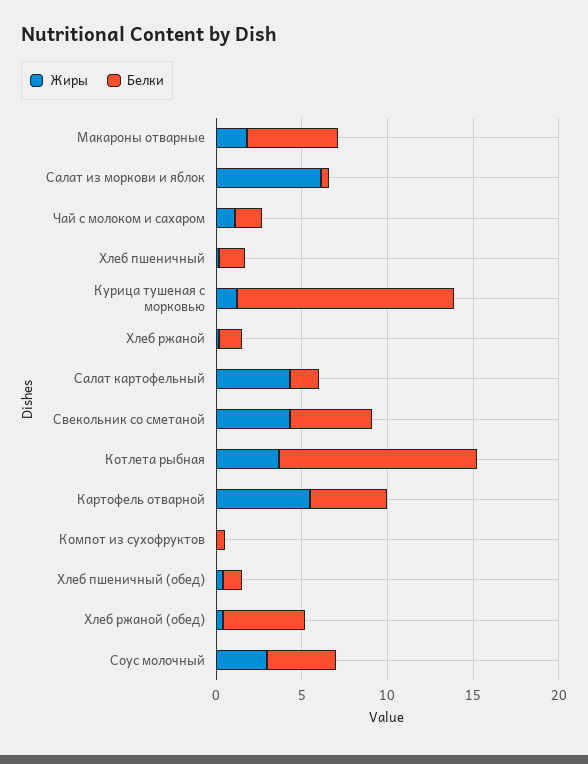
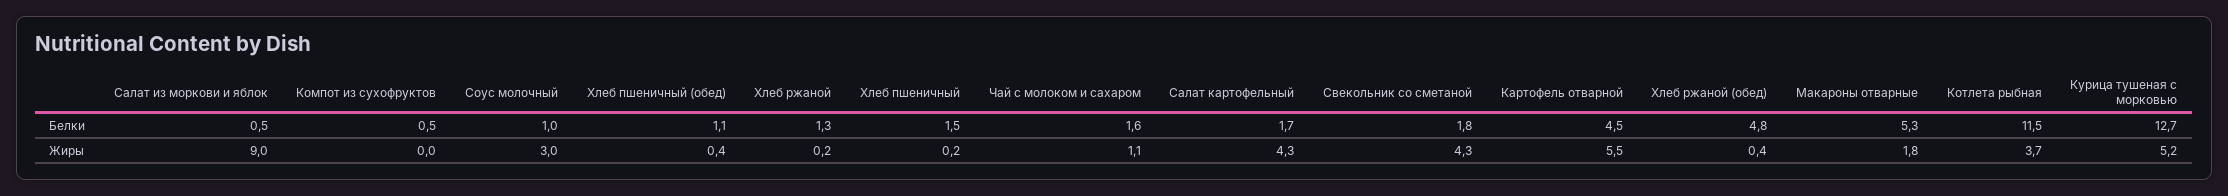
  {
    "Жиры": {
      "Макароны отварные": 1.8,
-     "Салат из моркови и яблок": 6,
+     "Салат из моркови и яблок": 9,
      "Чай с молоком и сахаром": 1.1,
      "Хлеб пшеничный": 0.2,
-     "Курица тушеная с морковью": 1,
+     "Курица тушеная с морковью": 5.2,
      "Хлеб ржаной": 0.2,
      "Салат картофельный": 4.3,
      "Свекольник со сметаной": 4.3,
      "Котлета рыбная": 3.7,
      "Картофель отварной": 5.5,
      "Компот из сухофруктов": 0,
      "Хлеб пшеничный (обед)": 0.4,
      "Хлеб ржаной (обед)": 0.4,
      "Соус молочный": 3
    },
    "Белки": {
      "Макароны отварные": 5.3,
      "Салат из моркови и яблок": 0.5,
      "Чай с молоком и сахаром": 1.6,
      "Хлеб пшеничный": 1.5,
      "Курица тушеная с морковью": 12.7,
      "Хлеб ржаной": 1.3,
      "Салат картофельный": 1.7,
-     "Свекольник со сметаной": 5,
+     "Свекольник со сметаной": 1.8,
      "Котлета рыбная": 11.5,
      "Картофель отварной": 4.5,
      "Компот из сухофруктов": 0.5,
      "Хлеб пшеничный (обед)": 1.1,
      "Хлеб ржаной (обед)": 4.8,
-     "Соус молочный": 4
+     "Соус молочный": 1
    }
  }

